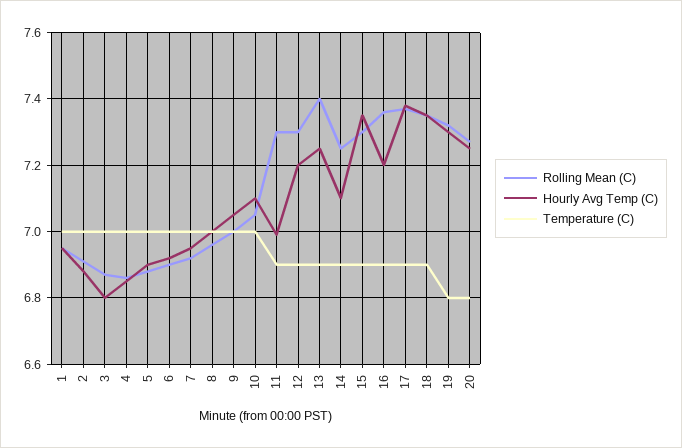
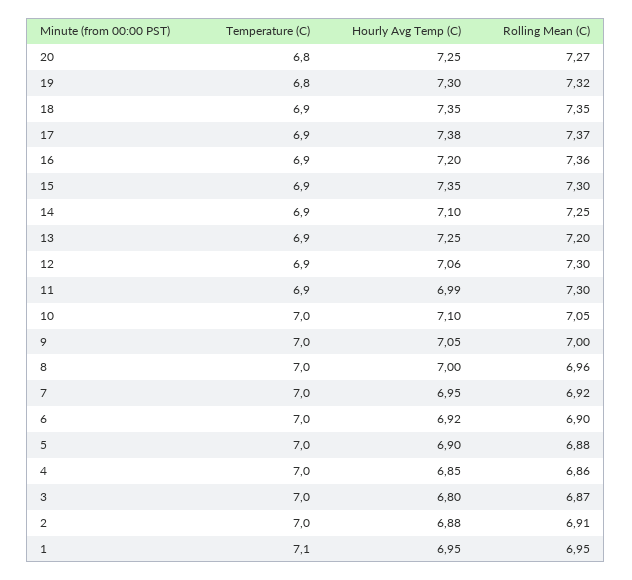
  {
    "Rolling Mean (C)": {
      "1": 6.95,
      "2": 6.91,
      "3": 6.87,
      "4": 6.86,
      "5": 6.88,
      "6": 6.9,
      "7": 6.92,
      "8": 6.96,
      "9": 7,
      "10": 7.05,
      "11": 7.3,
      "12": 7.3,
-     "13": 7.4,
+     "13": 7.2,
      "14": 7.25,
      "15": 7.3,
      "16": 7.36,
      "17": 7.37,
      "18": 7.35,
      "19": 7.32,
      "20": 7.27
    },
    "Hourly Avg Temp (C)": {
      "1": 6.95,
      "2": 6.88,
      "3": 6.8,
      "4": 6.85,
      "5": 6.9,
      "6": 6.92,
      "7": 6.95,
      "8": 7,
      "9": 7.05,
      "10": 7.1,
      "11": 6.99,
-     "12": 7.2,
+     "12": 7.06,
      "13": 7.25,
      "14": 7.1,
      "15": 7.35,
      "16": 7.2,
      "17": 7.38,
      "18": 7.35,
      "19": 7.3,
      "20": 7.25
    },
    "Temperature (C)": {
-     "1": 7,
+     "1": 7.1,
      "2": 7,
      "3": 7,
      "4": 7,
      "5": 7,
      "6": 7,
      "7": 7,
      "8": 7,
      "9": 7,
      "10": 7,
      "11": 6.9,
      "12": 6.9,
      "13": 6.9,
      "14": 6.9,
      "15": 6.9,
      "16": 6.9,
      "17": 6.9,
      "18": 6.9,
      "19": 6.8,
      "20": 6.8
    }
  }

